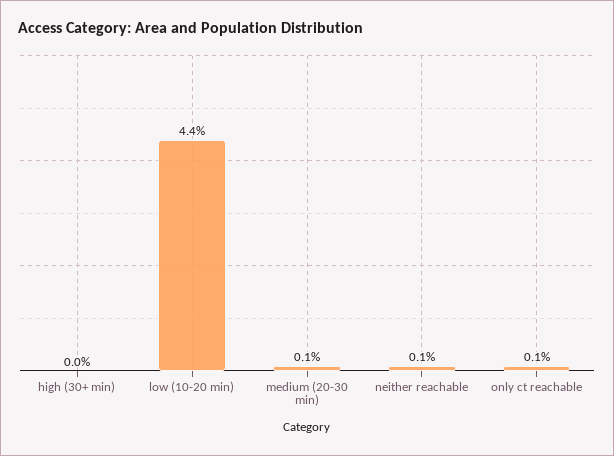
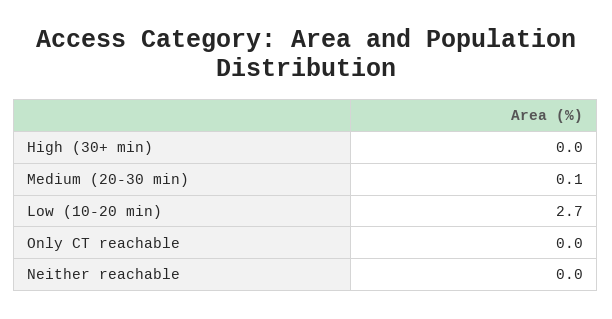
  {
    "high (30+ min)": 0,
-   "low (10-20 min)": 4.4,
+   "low (10-20 min)": 2.7,
    "medium (20-30 min)": 0.1,
-   "neither reachable": 0.1,
+   "neither reachable": 0,
-   "only ct reachable": 0.1
+   "only ct reachable": 0
  }

